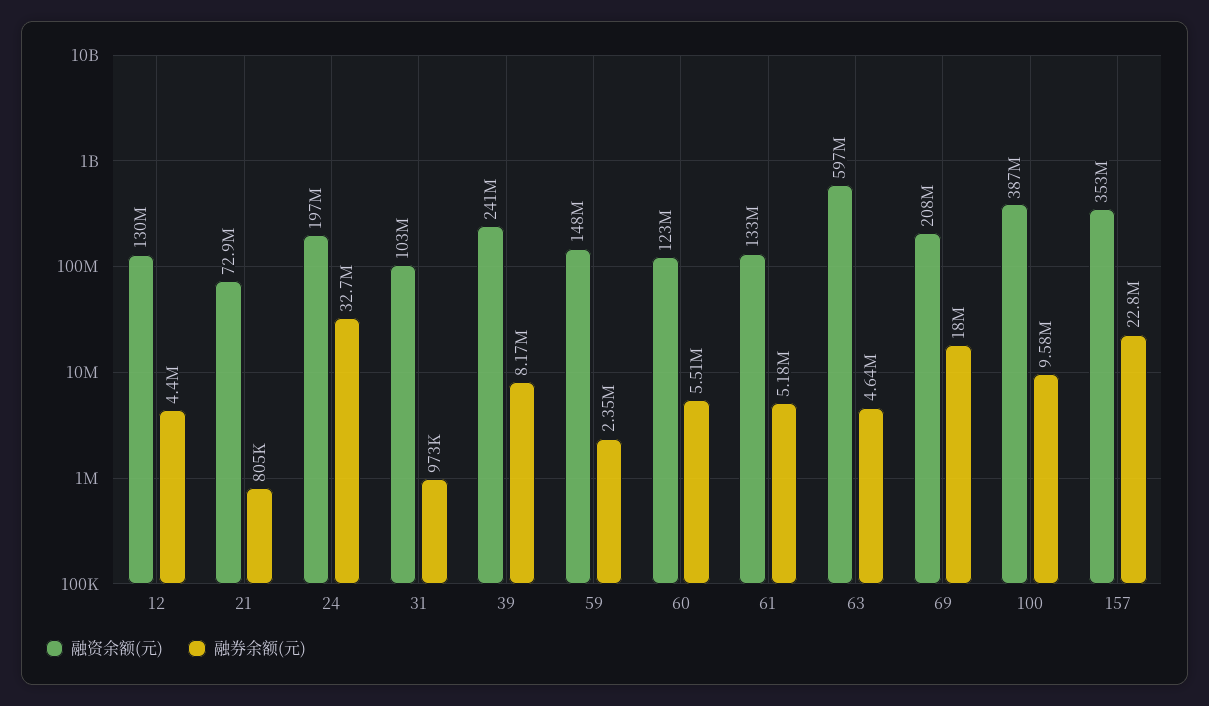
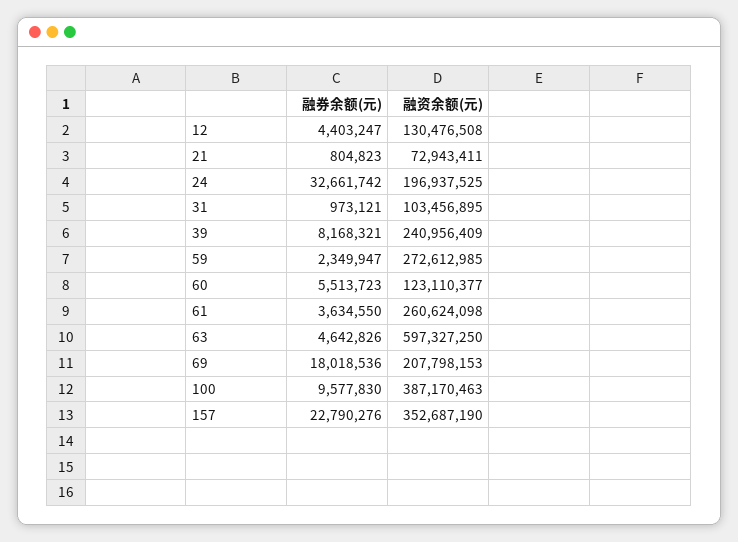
  {
    "融资余额(元)": {
      "12": 130476508,
      "21": 72943411,
      "24": 196937525,
      "31": 103456895,
      "39": 240956409,
-     "59": 148000000,
+     "59": 272612985,
      "60": 123110377,
-     "61": 133000000,
+     "61": 260624098,
      "63": 597327250,
      "69": 207798153,
      "100": 387170463,
      "157": 352687190
    },
    "融券余额(元)": {
      "12": 4403247,
      "21": 804823,
      "24": 32661742,
      "31": 973121,
      "39": 8168321,
      "59": 2349947,
      "60": 5513723,
-     "61": 5180000,
+     "61": 3634550,
      "63": 4642826,
      "69": 18018536,
      "100": 9577830,
      "157": 22790276
    }
  }

